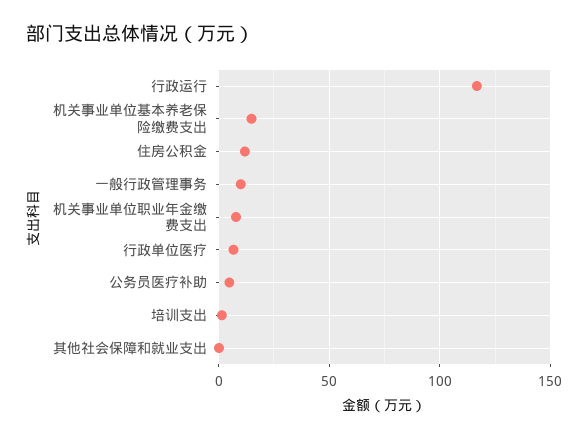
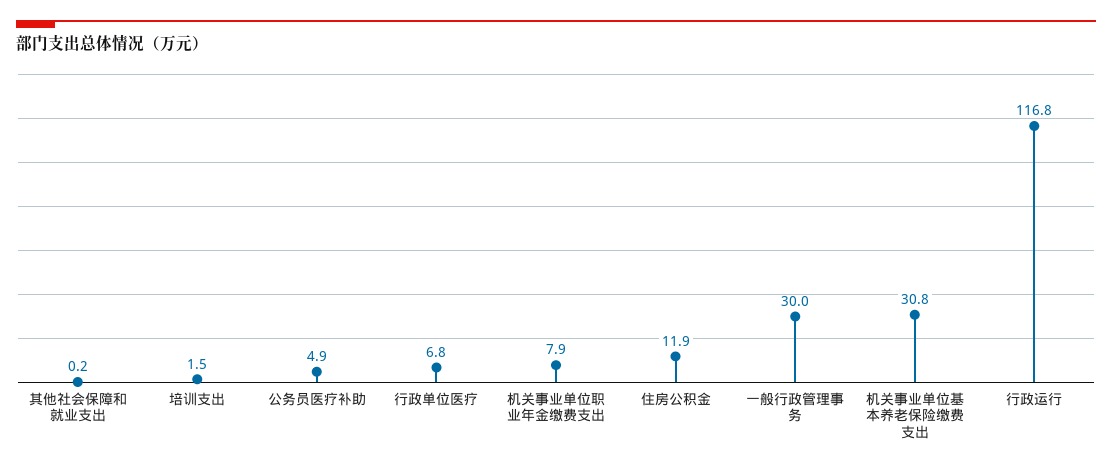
  {
    "行政运行": 116.8,
-   "机关事业单位基本养老保险缴费支出": 15,
+   "机关事业单位基本养老保险缴费支出": 30.8,
    "住房公积金": 11.9,
-   "一般行政管理事务": 10,
+   "一般行政管理事务": 30,
    "机关事业单位职业年金缴费支出": 7.9,
    "行政单位医疗": 6.8,
    "公务员医疗补助": 4.9,
    "培训支出": 1.5,
    "其他社会保障和就业支出": 0.2
  }

